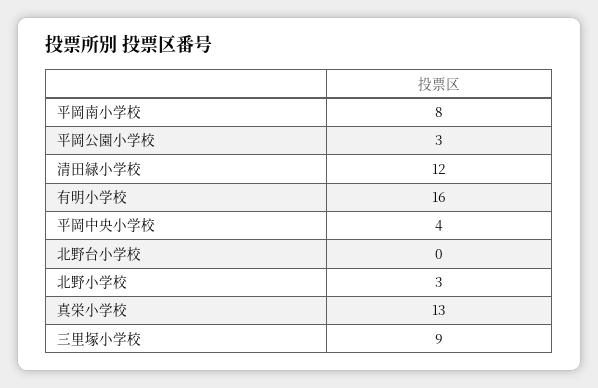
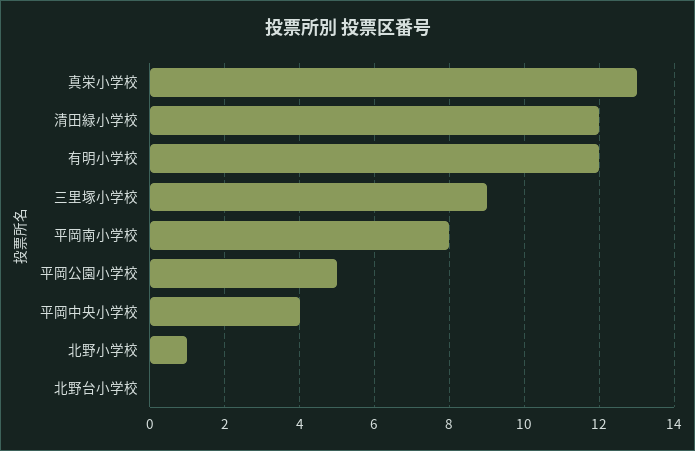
  {
    "平岡南小学校": 8,
-   "平岡公園小学校": 3,
+   "平岡公園小学校": 5,
    "清田緑小学校": 12,
-   "有明小学校": 16,
+   "有明小学校": 12,
    "平岡中央小学校": 4,
    "北野台小学校": 0,
-   "北野小学校": 3,
+   "北野小学校": 1,
    "真栄小学校": 13,
    "三里塚小学校": 9
  }

